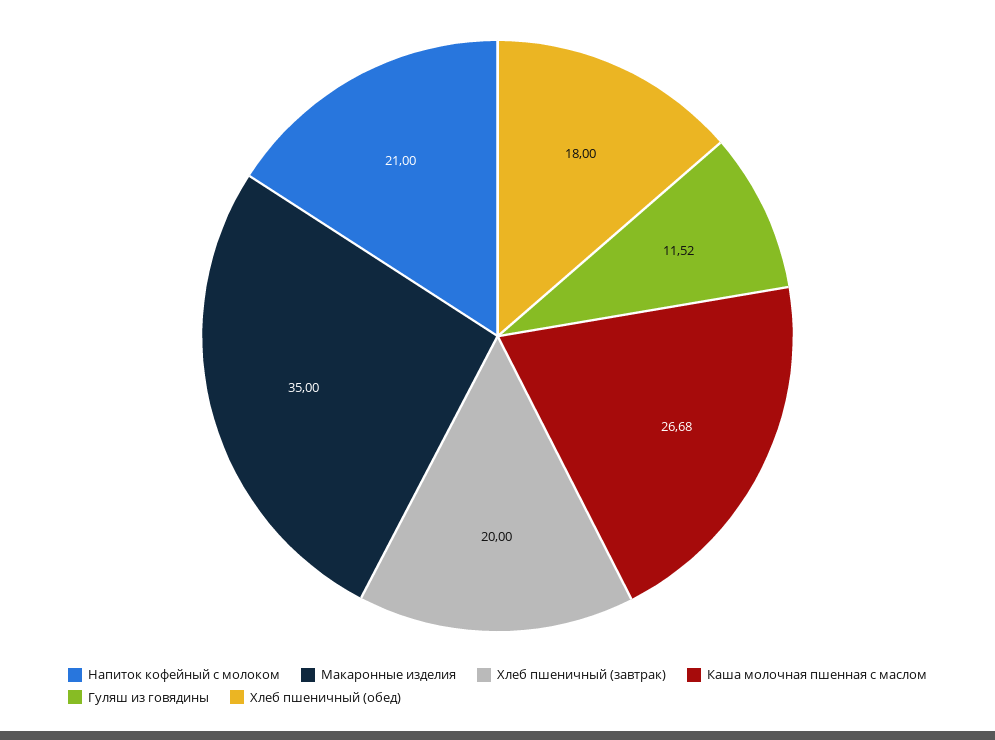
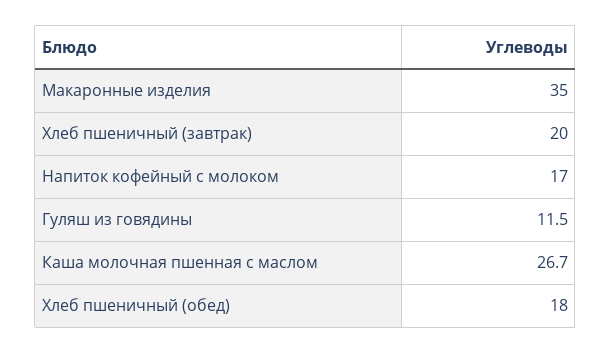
  {
-   "Напиток кофейный с молоком": 21,
+   "Напиток кофейный с молоком": 17,
    "Макаронные изделия": 35,
    "Хлеб пшеничный (завтрак)": 20,
    "Каша молочная пшенная с маслом": 26.68,
    "Гуляш из говядины": 11.52,
    "Хлеб пшеничный (обед)": 18
  }

